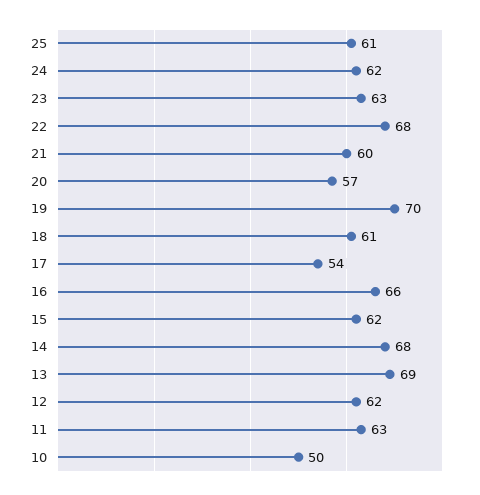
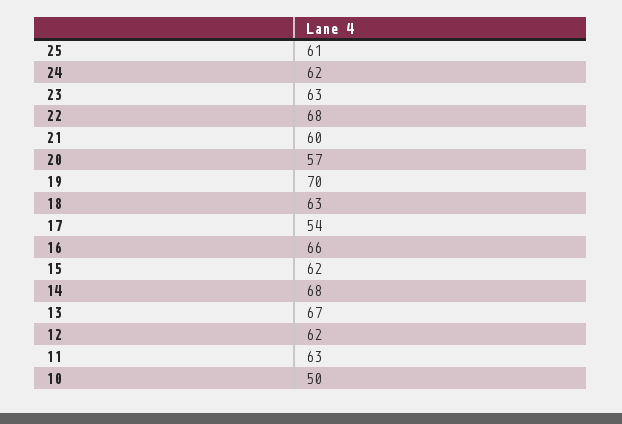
  {
    "25": 61,
    "24": 62,
    "23": 63,
    "22": 68,
    "21": 60,
    "20": 57,
    "19": 70,
-   "18": 61,
+   "18": 63,
    "17": 54,
    "16": 66,
    "15": 62,
    "14": 68,
-   "13": 69,
+   "13": 67,
    "12": 62,
    "11": 63,
    "10": 50
  }

